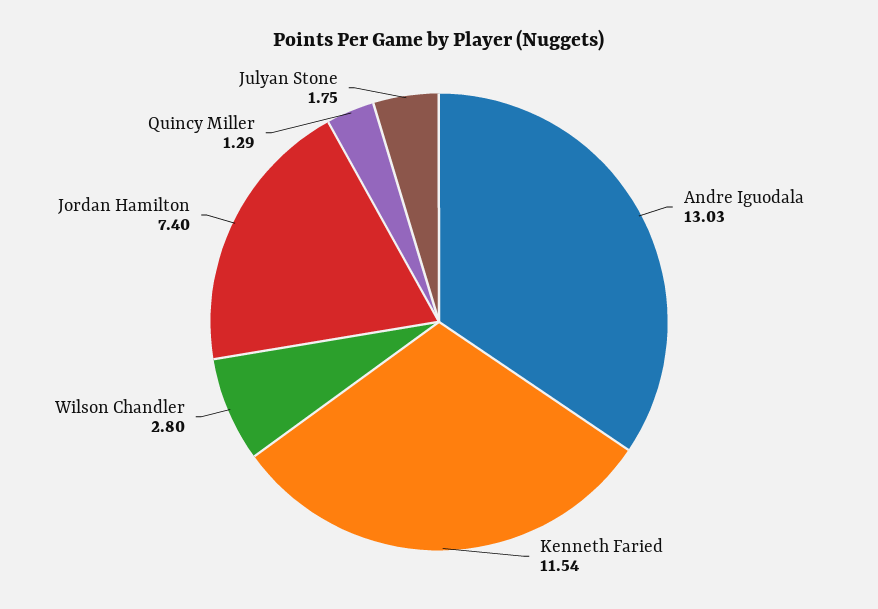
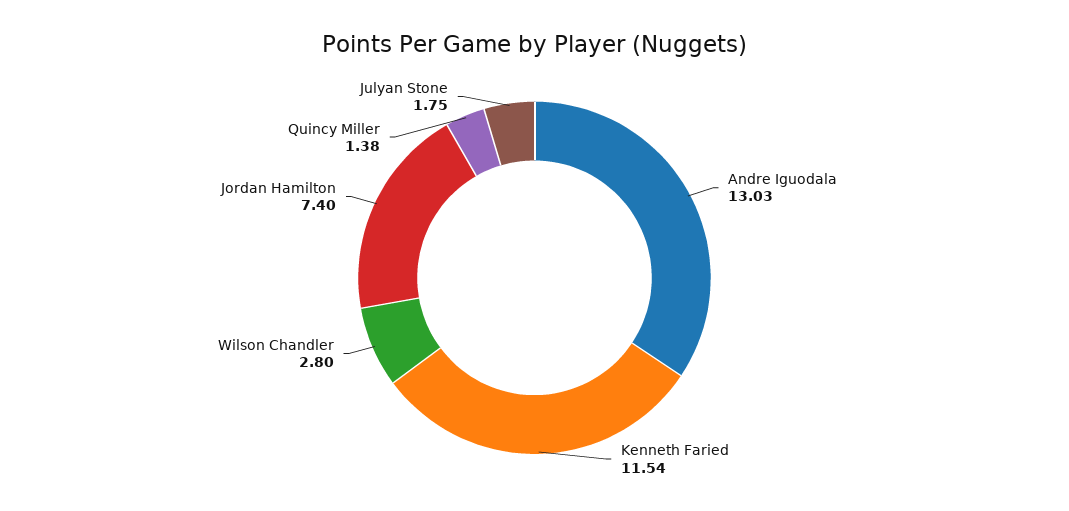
  {
    "Andre Iguodala": 13.03,
    "Kenneth Faried": 11.54,
    "Wilson Chandler": 2.8,
    "Jordan Hamilton": 7.4,
-   "Quincy Miller": 1.29,
+   "Quincy Miller": 1.38,
    "Julyan Stone": 1.75
  }

